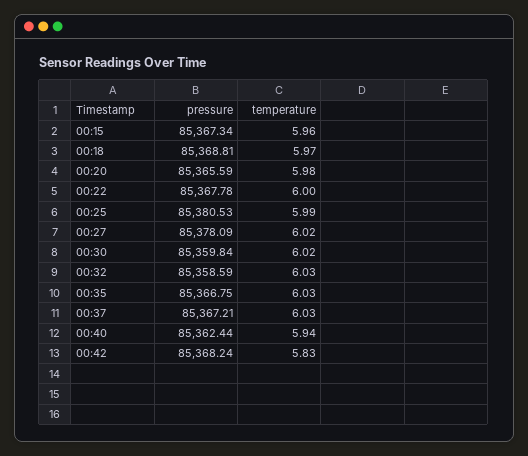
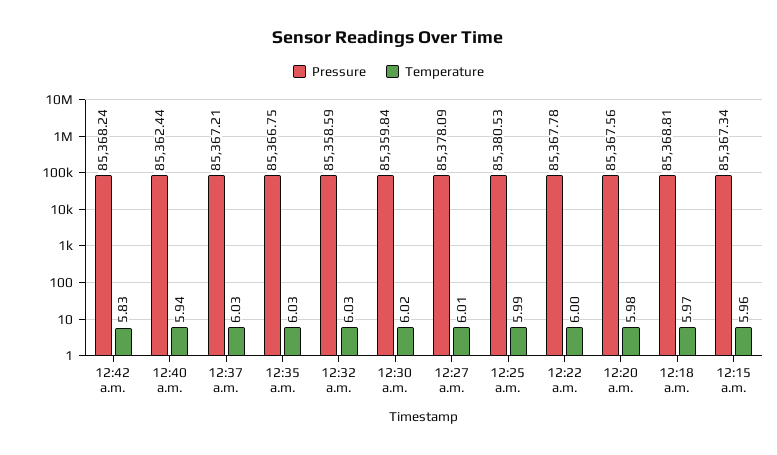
  {
    "pressure": {
      "00:15": 85367.34,
      "00:18": 85368.81,
-     "00:20": 85365.59,
+     "00:20": 85367.56,
      "00:22": 85367.78,
      "00:25": 85380.53,
      "00:27": 85378.09,
      "00:30": 85359.84,
      "00:32": 85358.59,
      "00:35": 85366.75,
      "00:37": 85367.21,
      "00:40": 85362.44,
      "00:42": 85368.24
    },
    "temperature": {
      "00:15": 5.96,
      "00:18": 5.97,
      "00:20": 5.98,
      "00:22": 6,
      "00:25": 5.99,
-     "00:27": 6.02,
+     "00:27": 6.01,
      "00:30": 6.02,
      "00:32": 6.03,
      "00:35": 6.03,
      "00:37": 6.03,
      "00:40": 5.94,
      "00:42": 5.83
    }
  }

